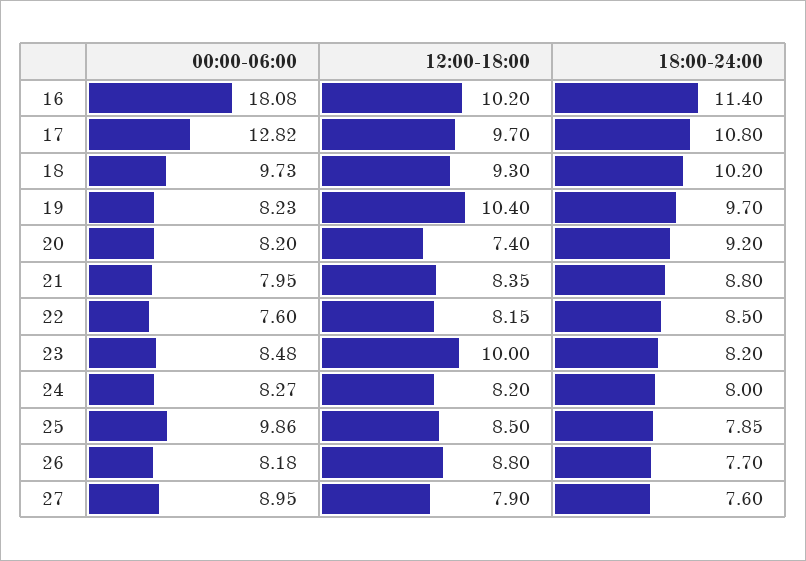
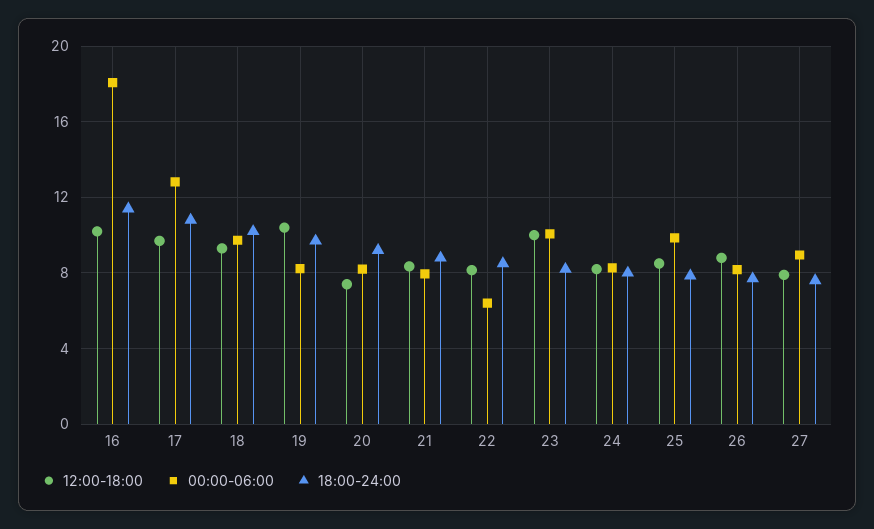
  {
    "00:00-06:00": {
      "16": 18.08,
      "17": 12.82,
      "18": 9.73,
      "19": 8.23,
      "20": 8.2,
      "21": 7.95,
-     "22": 7.6,
+     "22": 6.5,
-     "23": 8.48,
+     "23": 10,
      "24": 8.27,
      "25": 9.86,
      "26": 8.18,
      "27": 8.95
    },
    "12:00-18:00": {
      "16": 10.2,
      "17": 9.7,
      "18": 9.3,
      "19": 10.4,
      "20": 7.4,
      "21": 8.35,
      "22": 8.15,
      "23": 10,
      "24": 8.2,
      "25": 8.5,
      "26": 8.8,
      "27": 7.9
    },
    "18:00-24:00": {
      "16": 11.4,
      "17": 10.8,
      "18": 10.2,
      "19": 9.7,
      "20": 9.2,
      "21": 8.8,
      "22": 8.5,
      "23": 8.2,
      "24": 8,
      "25": 7.85,
      "26": 7.7,
      "27": 7.6
    }
  }

